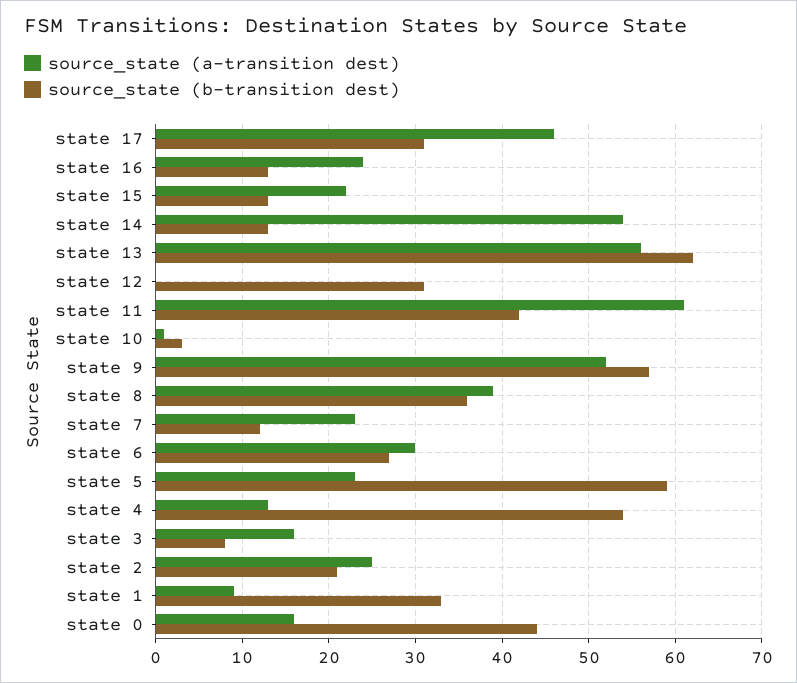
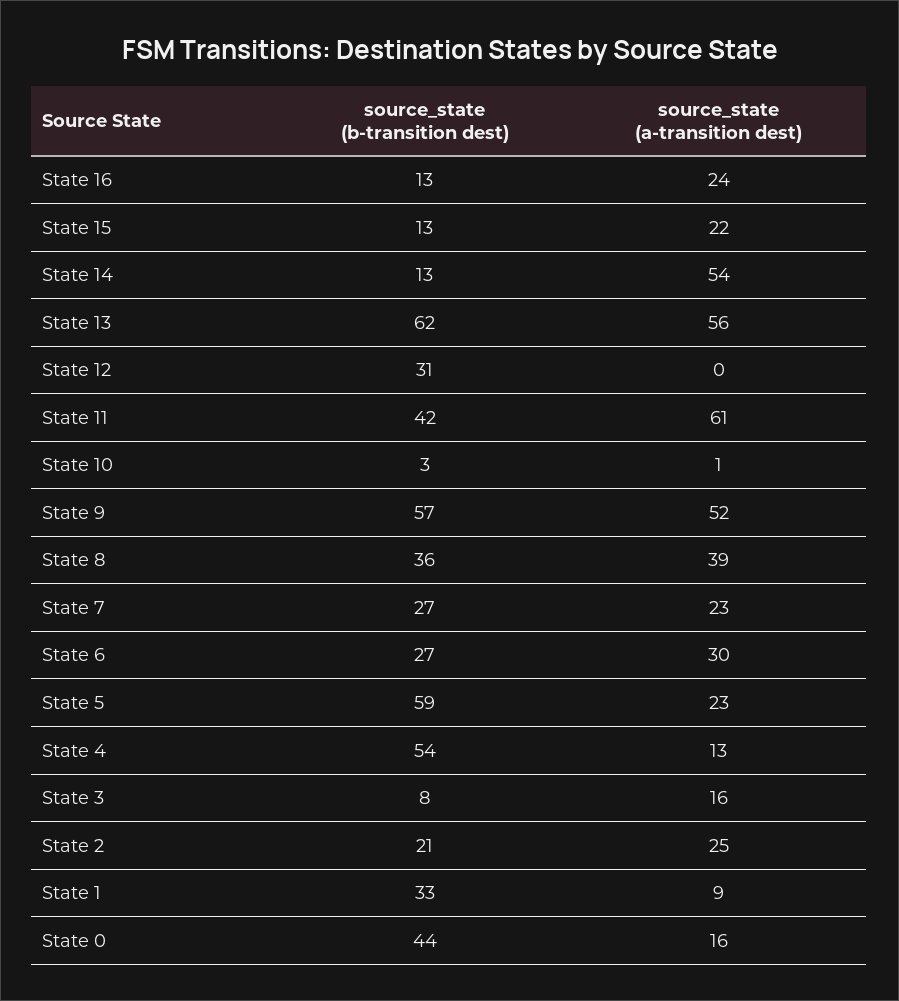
  {
    "source_state (a-transition dest)": {
-     "state 17": 46,
      "state 16": 24,
      "state 15": 22,
      "state 14": 54,
      "state 13": 56,
      "state 12": 0,
      "state 11": 61,
      "state 10": 1,
      "state 9": 52,
      "state 8": 39,
      "state 7": 23,
      "state 6": 30,
      "state 5": 23,
      "state 4": 13,
      "state 3": 16,
      "state 2": 25,
      "state 1": 9,
      "state 0": 16
    },
    "source_state (b-transition dest)": {
-     "state 17": 31,
      "state 16": 13,
      "state 15": 13,
      "state 14": 13,
      "state 13": 62,
      "state 12": 31,
      "state 11": 42,
      "state 10": 3,
      "state 9": 57,
      "state 8": 36,
-     "state 7": 12,
+     "state 7": 27,
      "state 6": 27,
      "state 5": 59,
      "state 4": 54,
      "state 3": 8,
      "state 2": 21,
      "state 1": 33,
      "state 0": 44
    }
  }

